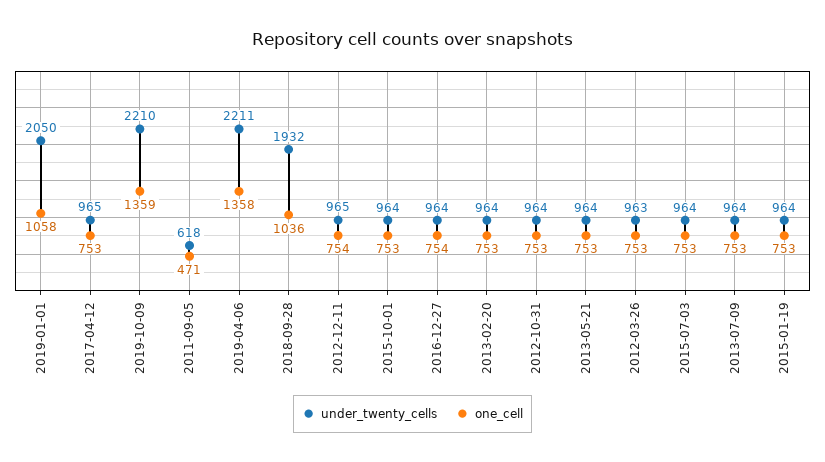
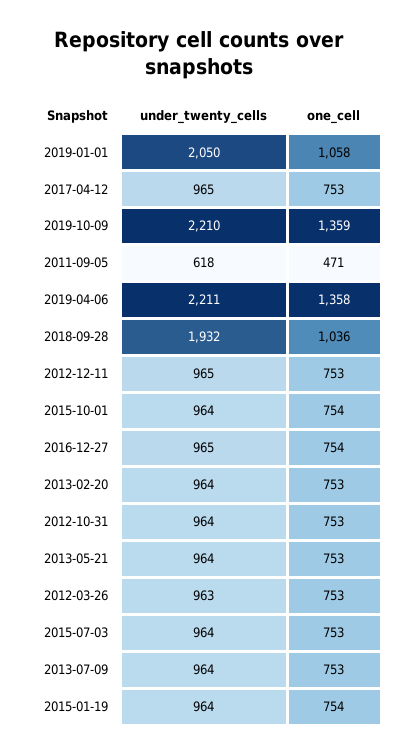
  {
    "under_twenty_cells": {
      "2019-01-01": 2050,
      "2017-04-12": 965,
      "2019-10-09": 2210,
      "2011-09-05": 618,
      "2019-04-06": 2211,
      "2018-09-28": 1932,
      "2012-12-11": 965,
      "2015-10-01": 964,
-     "2016-12-27": 964,
+     "2016-12-27": 965,
      "2013-02-20": 964,
      "2012-10-31": 964,
      "2013-05-21": 964,
      "2012-03-26": 963,
      "2015-07-03": 964,
      "2013-07-09": 964,
      "2015-01-19": 964
    },
    "one_cell": {
      "2019-01-01": 1058,
      "2017-04-12": 753,
      "2019-10-09": 1359,
      "2011-09-05": 471,
      "2019-04-06": 1358,
      "2018-09-28": 1036,
-     "2012-12-11": 754,
+     "2012-12-11": 753,
-     "2015-10-01": 753,
+     "2015-10-01": 754,
      "2016-12-27": 754,
      "2013-02-20": 753,
      "2012-10-31": 753,
      "2013-05-21": 753,
      "2012-03-26": 753,
      "2015-07-03": 753,
      "2013-07-09": 753,
-     "2015-01-19": 753
+     "2015-01-19": 754
    }
  }

